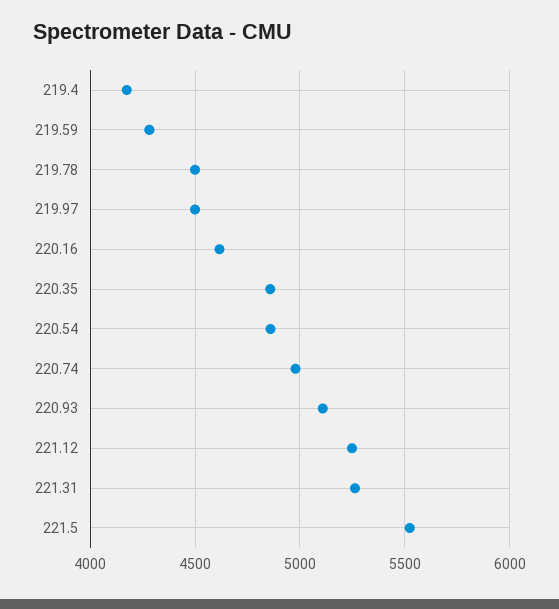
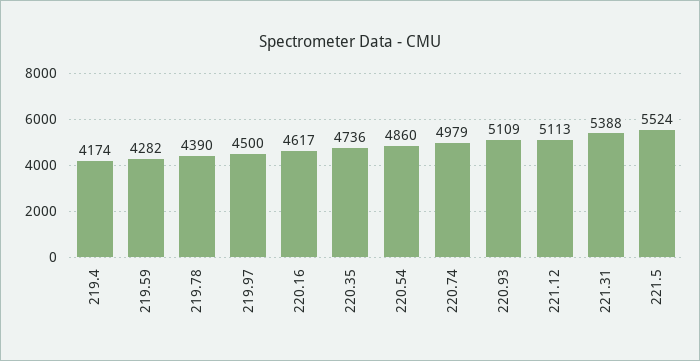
  {
    "219.4": 4174,
    "219.59": 4282,
-   "219.78": 4500,
+   "219.78": 4390,
    "219.97": 4500,
    "220.16": 4617,
-   "220.35": 4850,
+   "220.35": 4736,
    "220.54": 4860,
    "220.74": 4979,
    "220.93": 5109,
-   "221.12": 5250,
+   "221.12": 5113,
-   "221.31": 5250,
+   "221.31": 5388,
    "221.5": 5524
  }

